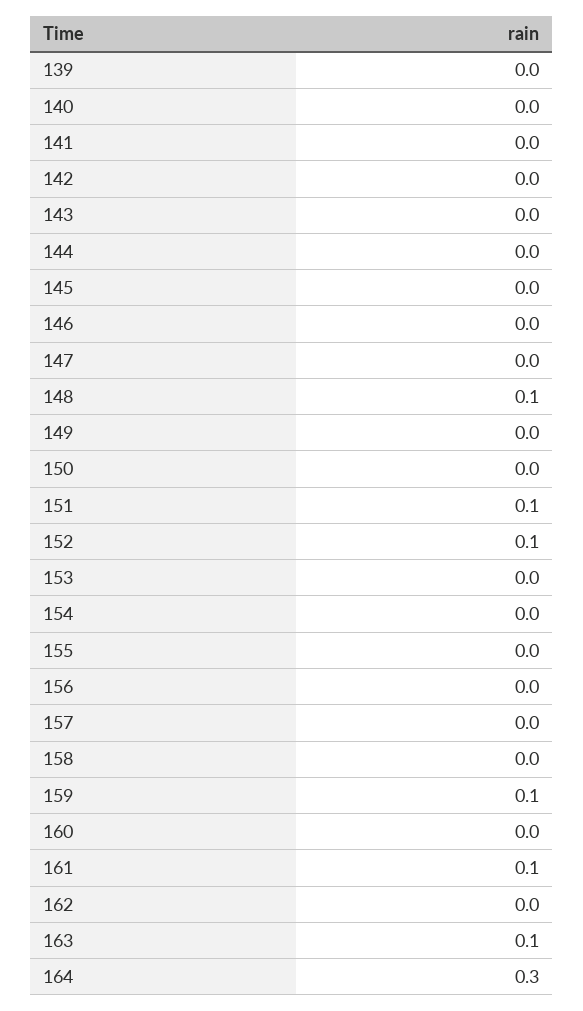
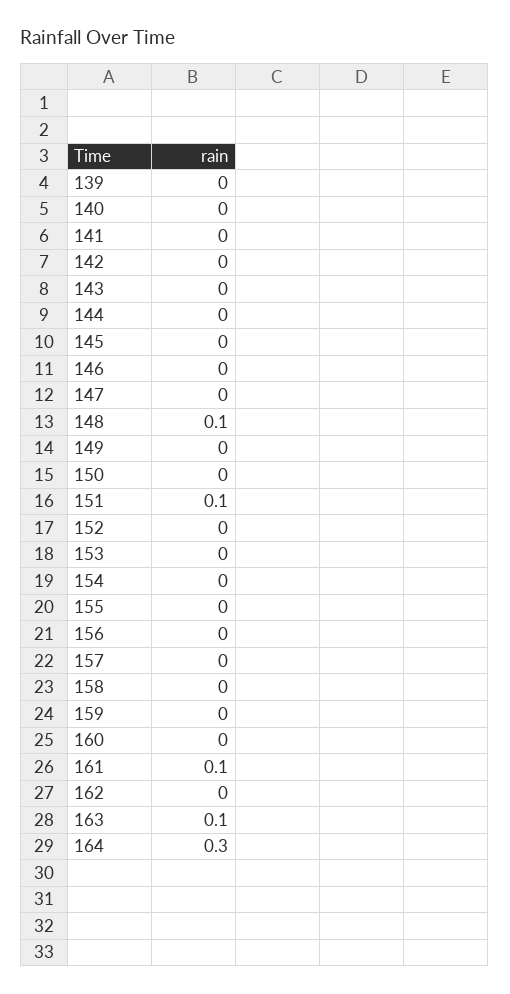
  {
    "139": 0,
    "140": 0,
    "141": 0,
    "142": 0,
    "143": 0,
    "144": 0,
    "145": 0,
    "146": 0,
    "147": 0,
    "148": 0.1,
    "149": 0,
    "150": 0,
    "151": 0.1,
-   "152": 0.1,
+   "152": 0,
    "153": 0,
    "154": 0,
    "155": 0,
    "156": 0,
    "157": 0,
    "158": 0,
-   "159": 0.1,
+   "159": 0,
    "160": 0,
    "161": 0.1,
    "162": 0,
    "163": 0.1,
    "164": 0.3
  }

